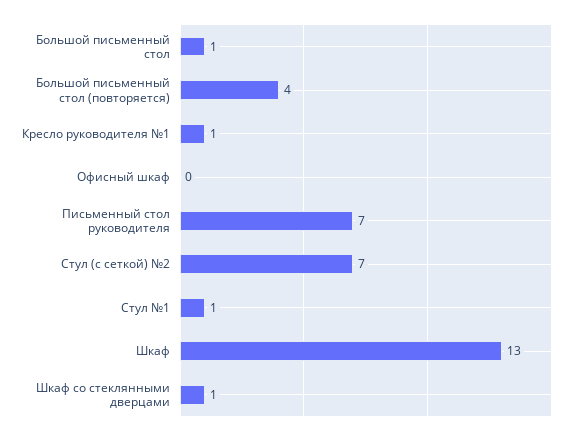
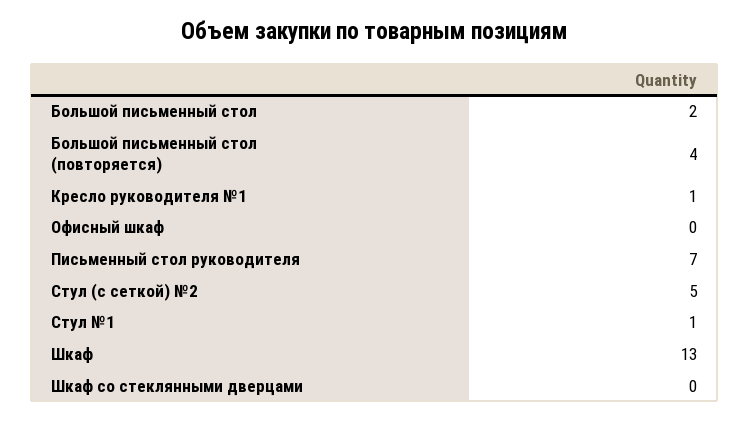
  {
-   "Большой письменный стол": 1,
+   "Большой письменный стол": 2,
    "Большой письменный стол (повторяется)": 4,
    "Кресло руководителя №1": 1,
    "Офисный шкаф": 0,
    "Письменный стол руководителя": 7,
-   "Стул (с сеткой) №2": 7,
+   "Стул (с сеткой) №2": 5,
    "Стул №1": 1,
    "Шкаф": 13,
-   "Шкаф со стеклянными дверцами": 1
+   "Шкаф со стеклянными дверцами": 0
  }

